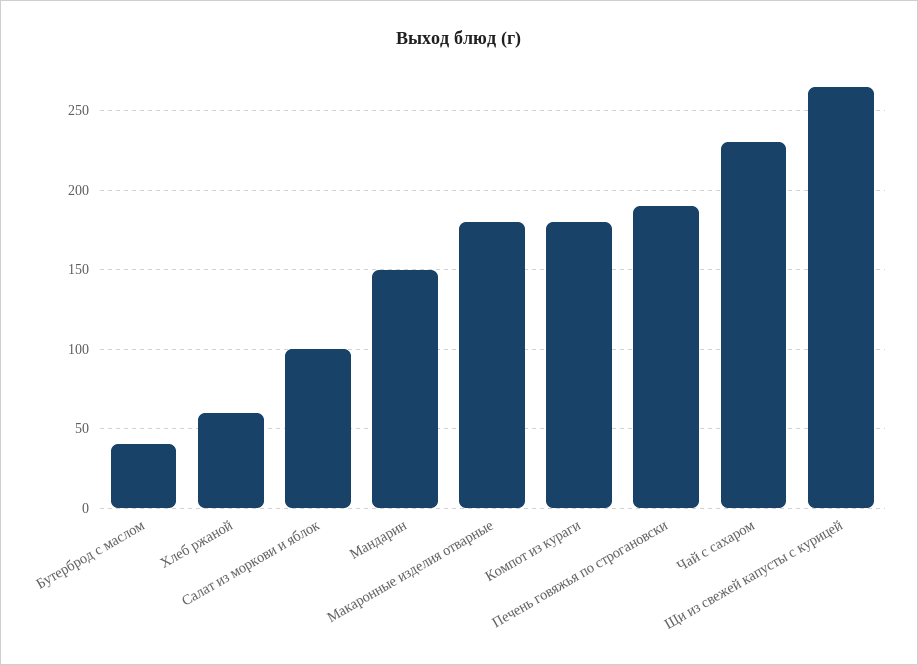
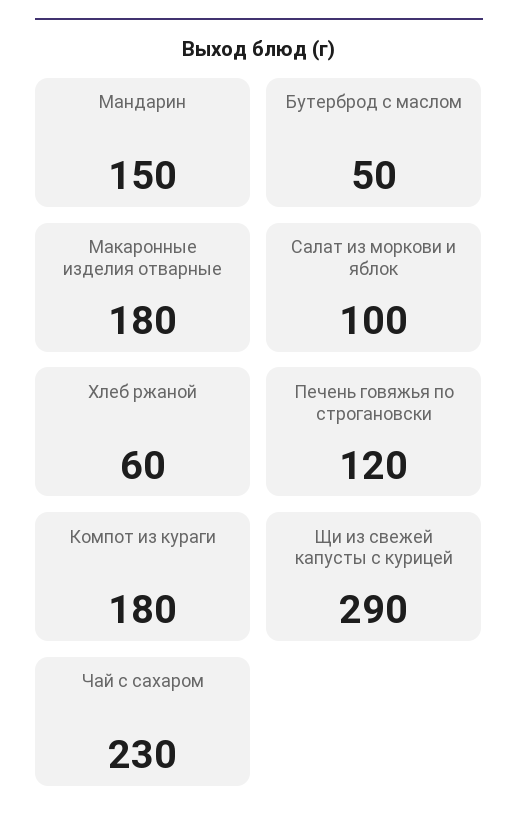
  {
-   "Бутерброд с маслом": 40,
+   "Бутерброд с маслом": 50,
    "Хлеб ржаной": 60,
    "Салат из моркови и яблок": 100,
    "Мандарин": 150,
    "Макаронные изделия отварные": 180,
    "Компот из кураги": 180,
-   "Печень говяжья по строгановски": 190,
+   "Печень говяжья по строгановски": 120,
    "Чай с сахаром": 230,
-   "Щи из свежей капусты с курицей": 265
+   "Щи из свежей капусты с курицей": 290
  }

